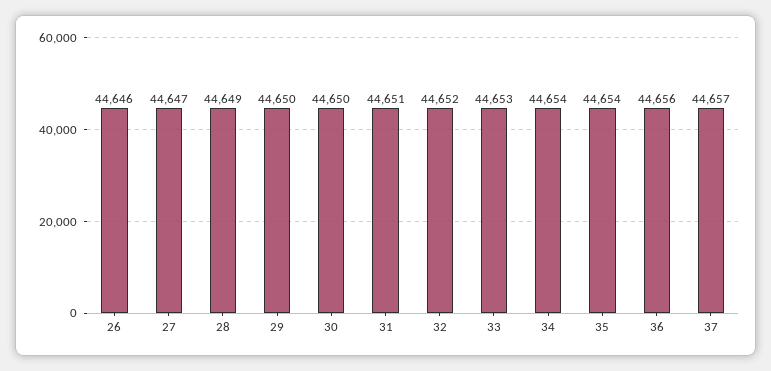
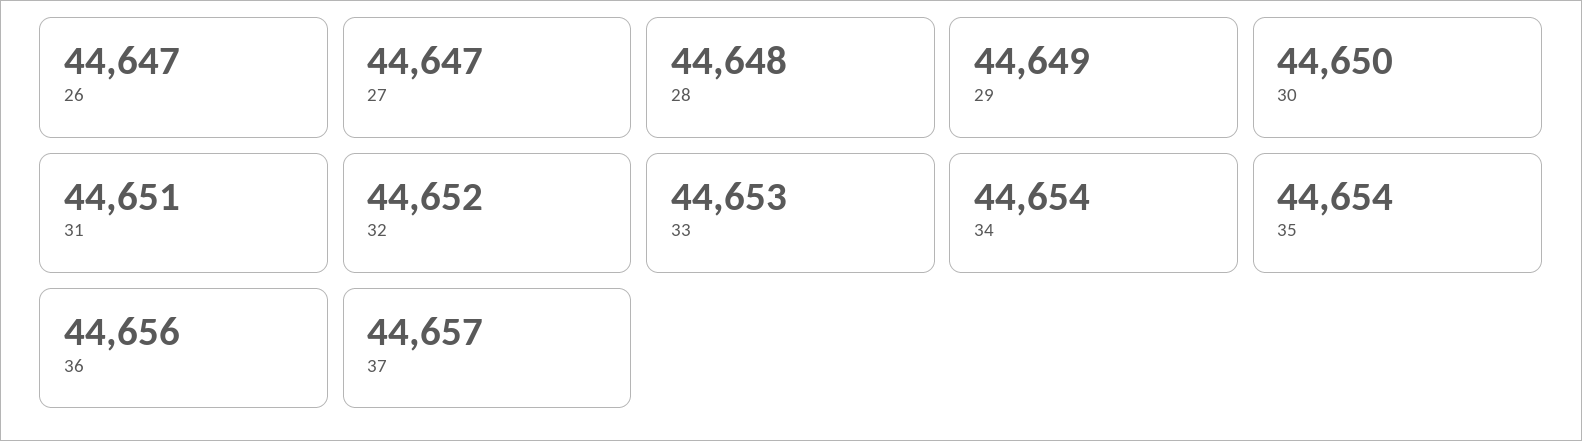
  {
-   "26": 44646,
+   "26": 44647,
    "27": 44647,
-   "28": 44649,
+   "28": 44648,
-   "29": 44650,
+   "29": 44649,
    "30": 44650,
    "31": 44651,
    "32": 44652,
    "33": 44653,
    "34": 44654,
    "35": 44654,
    "36": 44656,
    "37": 44657
  }

